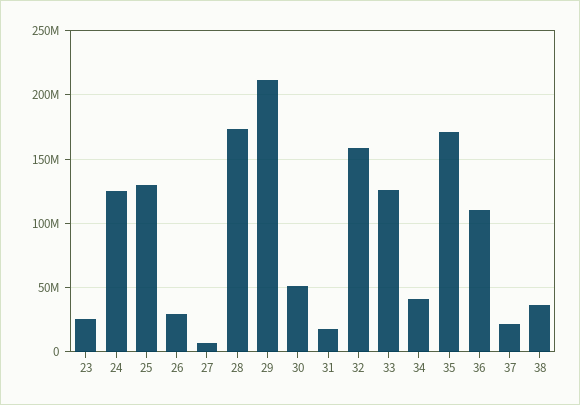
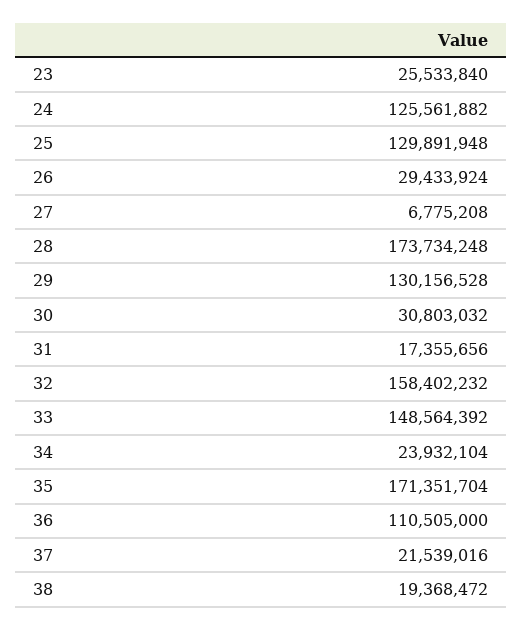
  {
    "23": 25533840,
    "24": 125561882,
    "25": 129891948,
    "26": 29433924,
    "27": 6775208,
    "28": 173734248,
-   "29": 210000000,
+   "29": 130156528,
-   "30": 50000000,
+   "30": 30803032,
    "31": 17355656,
    "32": 158402232,
-   "33": 125000000,
+   "33": 148564392,
-   "34": 40000000,
+   "34": 23932104,
    "35": 171351704,
    "36": 110505000,
    "37": 21539016,
-   "38": 35000000
+   "38": 19368472
  }

